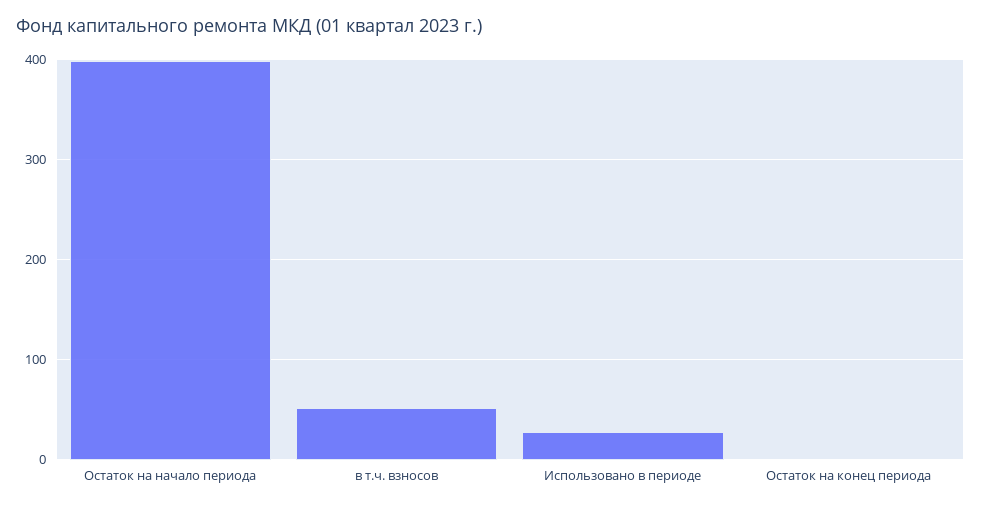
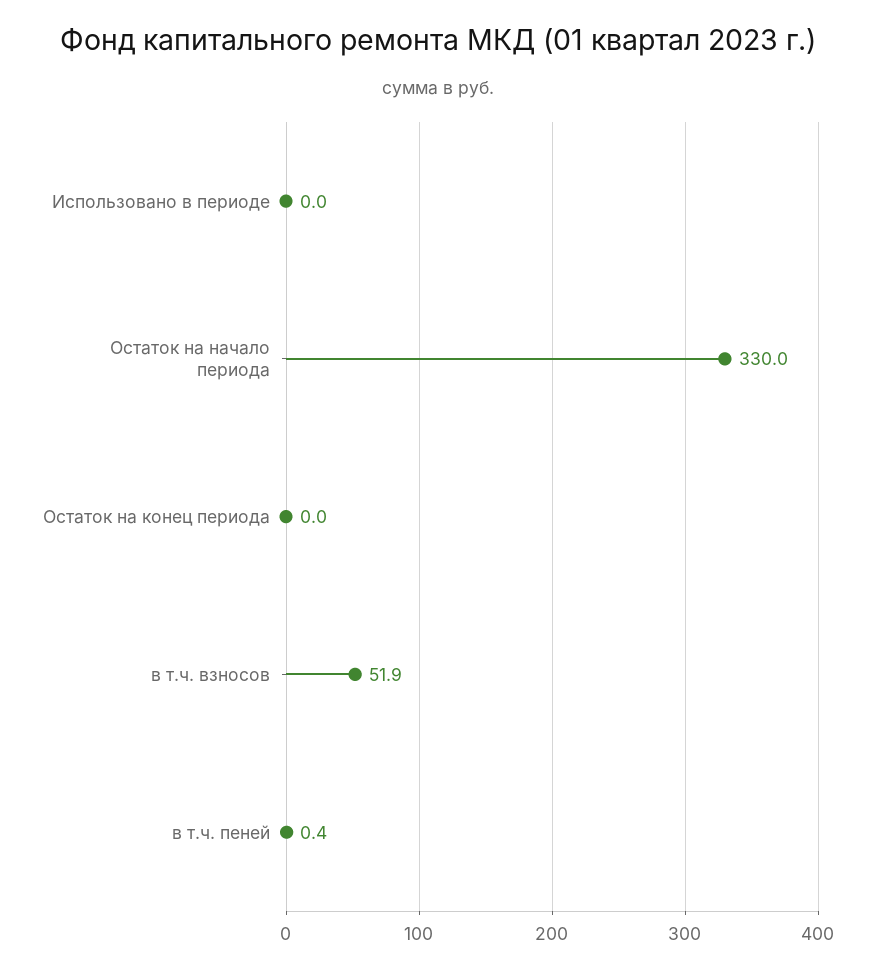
  {
-   "Остаток на начало периода": 400,
+   "Остаток на начало периода": 330,
    "в т.ч. взносов": 51.9,
-   "Использовано в периоде": 30,
+   "Использовано в периоде": 0,
-   "Остаток на конец периода": 0
+   "Остаток на конец периода": 0,
+   "в т.ч. пеней": 0.4
  }

